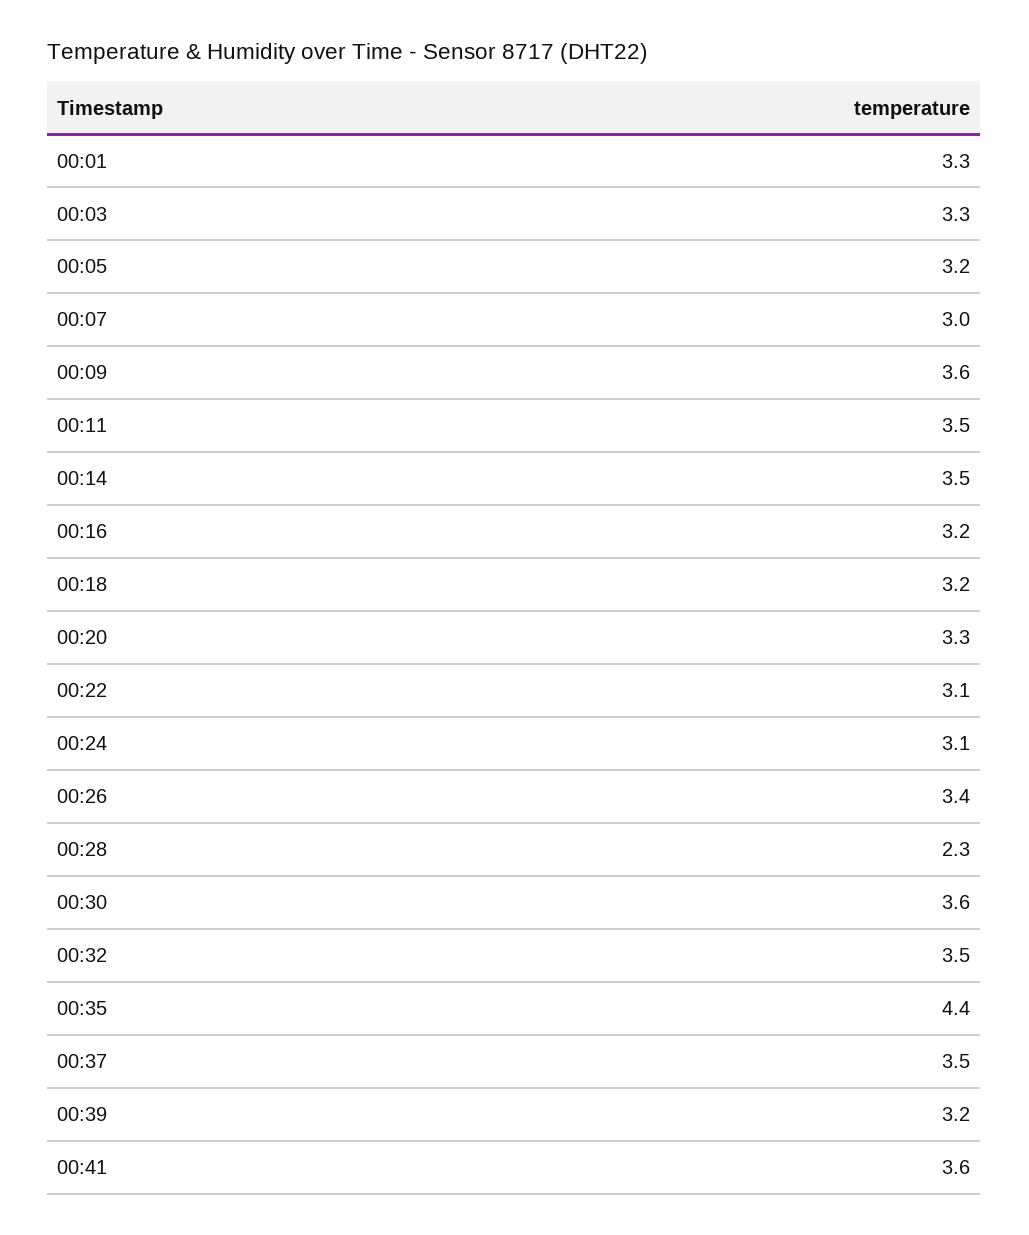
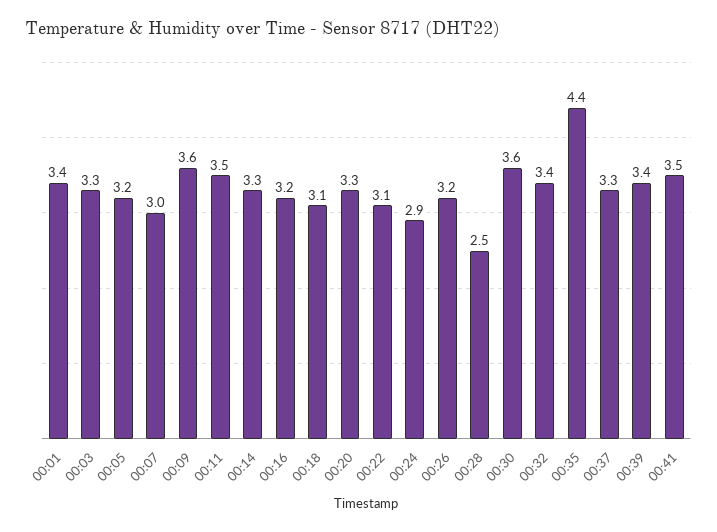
  {
-   "00:01": 3.3,
+   "00:01": 3.4,
    "00:03": 3.3,
    "00:05": 3.2,
    "00:07": 3,
    "00:09": 3.6,
    "00:11": 3.5,
-   "00:14": 3.5,
+   "00:14": 3.3,
    "00:16": 3.2,
-   "00:18": 3.2,
+   "00:18": 3.1,
    "00:20": 3.3,
    "00:22": 3.1,
-   "00:24": 3.1,
+   "00:24": 2.9,
-   "00:26": 3.4,
+   "00:26": 3.2,
-   "00:28": 2.3,
+   "00:28": 2.5,
    "00:30": 3.6,
-   "00:32": 3.5,
+   "00:32": 3.4,
    "00:35": 4.4,
-   "00:37": 3.5,
+   "00:37": 3.3,
-   "00:39": 3.2,
+   "00:39": 3.4,
-   "00:41": 3.6
+   "00:41": 3.5
  }

